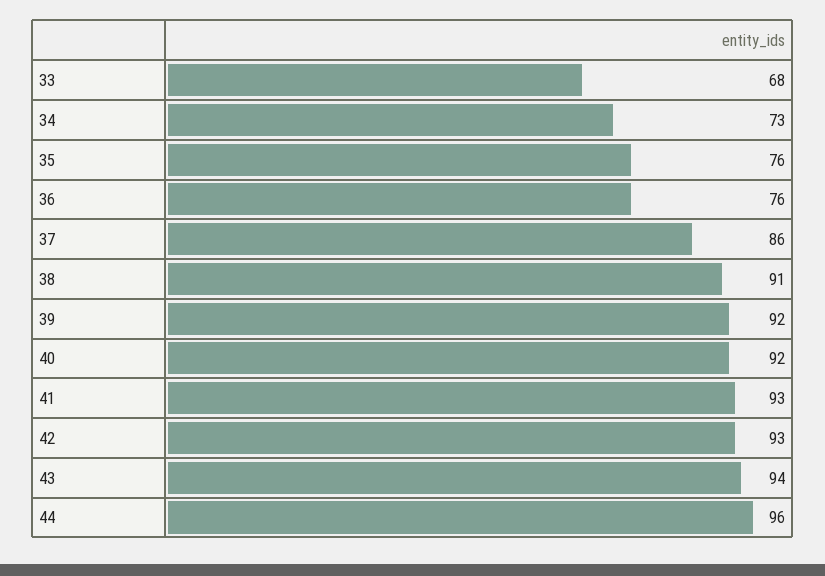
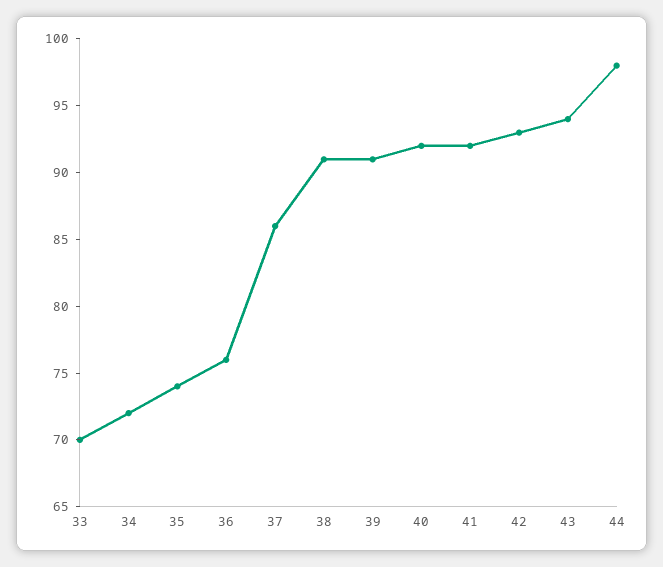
  {
-   "33": 68,
+   "33": 70,
-   "34": 73,
+   "34": 72,
-   "35": 76,
+   "35": 74,
    "36": 76,
    "37": 86,
    "38": 91,
-   "39": 92,
+   "39": 91,
    "40": 92,
-   "41": 93,
+   "41": 92,
    "42": 93,
    "43": 94,
-   "44": 96
+   "44": 98
  }

